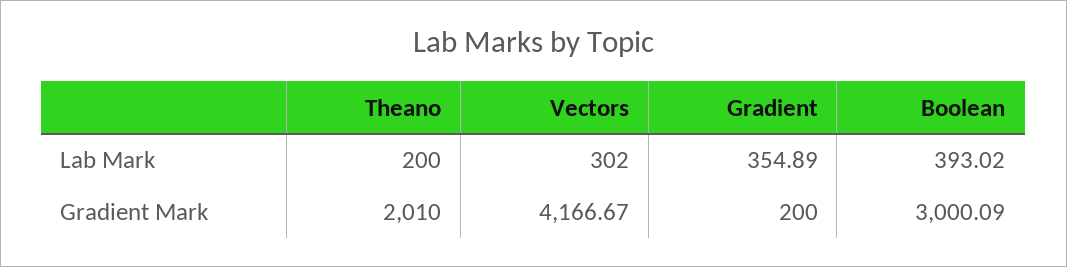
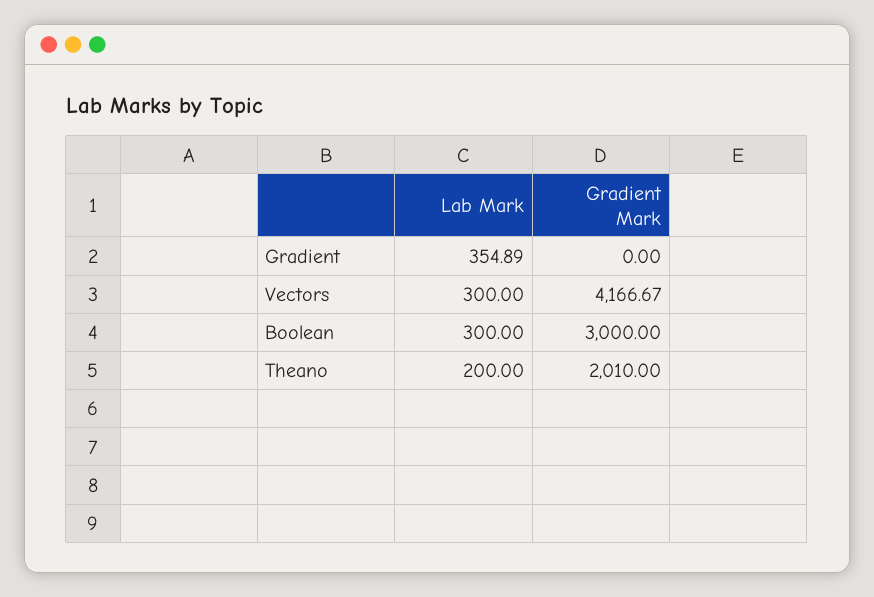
  {
    "Theano": {
      "Lab Mark": 200,
      "Gradient Mark": 2010
    },
    "Vectors": {
-     "Lab Mark": 302,
+     "Lab Mark": 300,
      "Gradient Mark": 4166.67
    },
    "Gradient": {
      "Lab Mark": 354.89,
-     "Gradient Mark": 200
+     "Gradient Mark": 0
    },
    "Boolean": {
-     "Lab Mark": 393.02,
+     "Lab Mark": 300,
-     "Gradient Mark": 3000.09
+     "Gradient Mark": 3000
    }
  }

